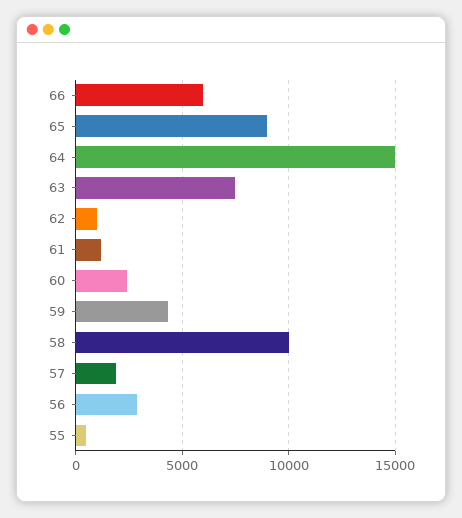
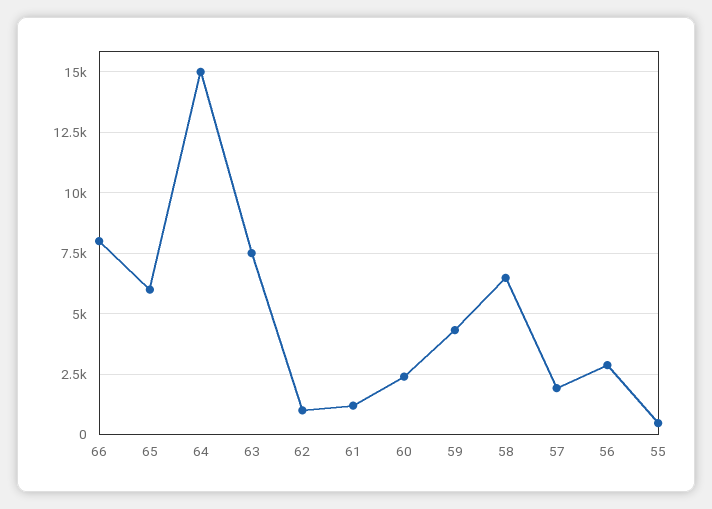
  {
-   "66": 6000,
+   "66": 8000,
-   "65": 9000,
+   "65": 6000,
    "64": 15000,
    "63": 7500,
    "62": 1000,
    "61": 1250,
    "60": 2500,
    "59": 4250,
-   "58": 10000,
+   "58": 6500,
    "57": 2000,
    "56": 3000,
    "55": 500
  }

